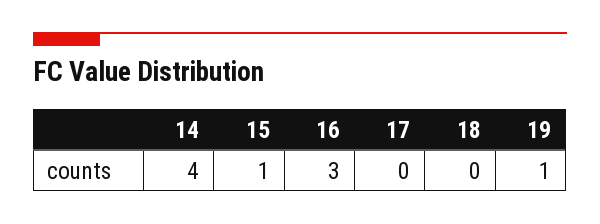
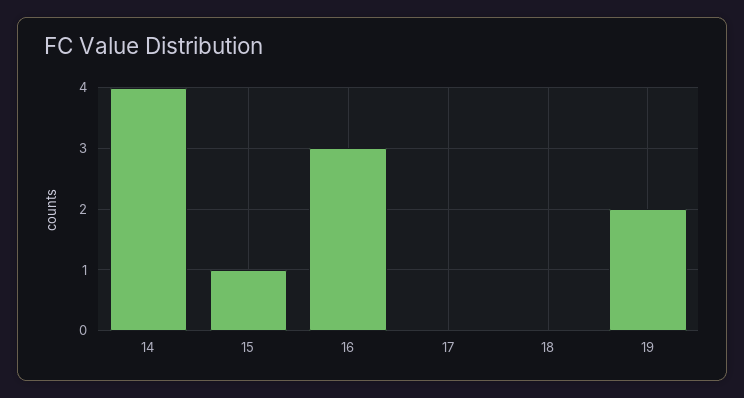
  {
    "14": 4,
    "15": 1,
    "16": 3,
    "17": 0,
    "18": 0,
-   "19": 1
+   "19": 2
  }

